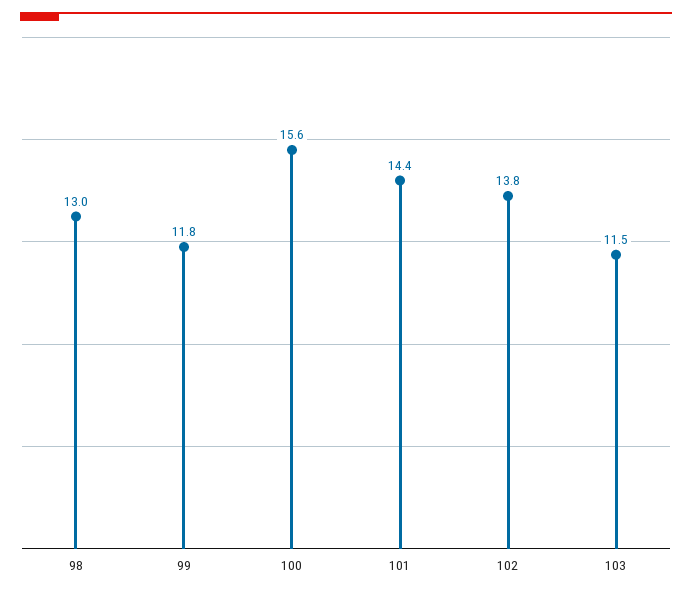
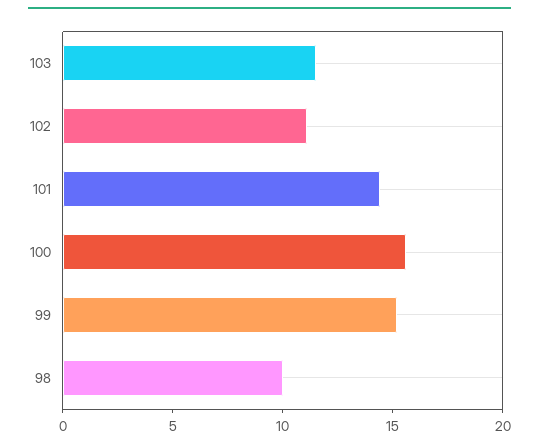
  {
-   "98": 13,
+   "98": 10,
-   "99": 11.8,
+   "99": 15,
    "100": 15.6,
    "101": 14.4,
-   "102": 13.8,
+   "102": 11,
    "103": 11.5
  }

